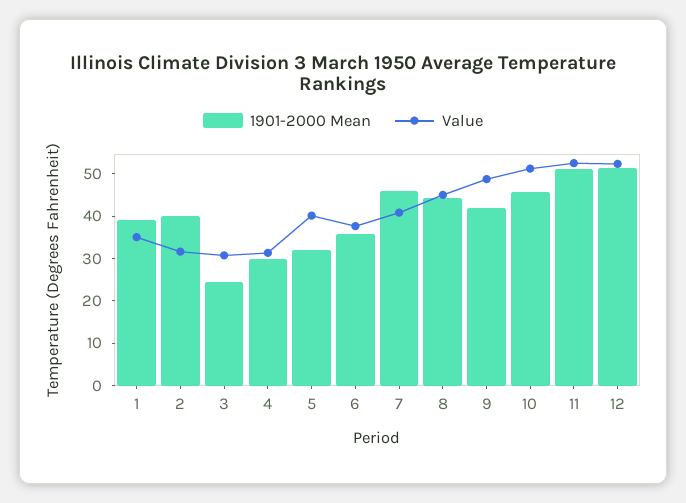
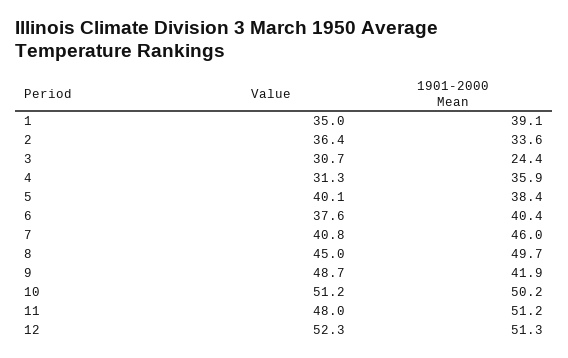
  {
    "1901-2000 Mean": {
      "1": 39.1,
-     "2": 40,
+     "2": 33.6,
      "3": 24.4,
-     "4": 30,
+     "4": 35.9,
-     "5": 32,
+     "5": 38.4,
-     "6": 36,
+     "6": 40.4,
      "7": 46,
-     "8": 44,
+     "8": 49.7,
      "9": 41.9,
-     "10": 46,
+     "10": 50.2,
      "11": 51.2,
      "12": 51.3
    },
    "Value": {
      "1": 35,
-     "2": 32,
+     "2": 36.4,
      "3": 30.7,
      "4": 31.3,
      "5": 40.1,
      "6": 37.6,
      "7": 40.8,
      "8": 45,
      "9": 48.7,
      "10": 51.2,
-     "11": 52,
+     "11": 48,
      "12": 52.3
    }
  }

